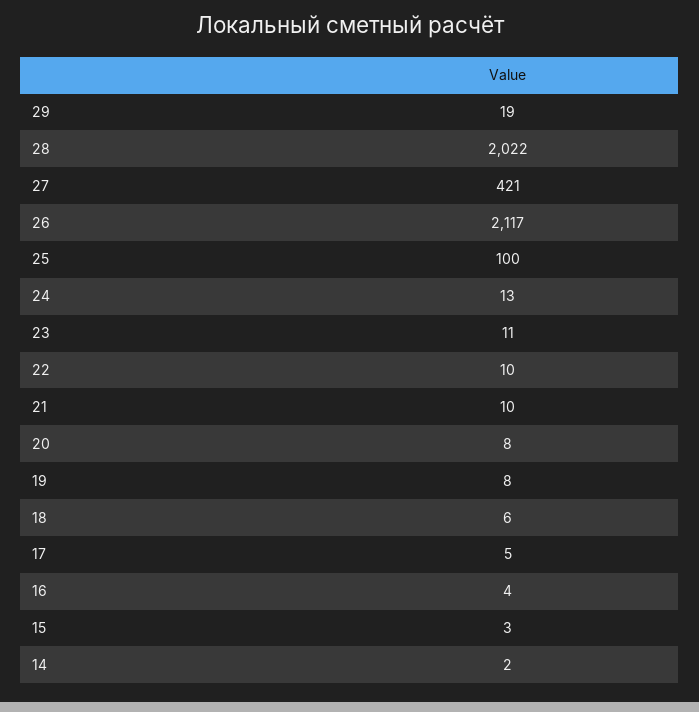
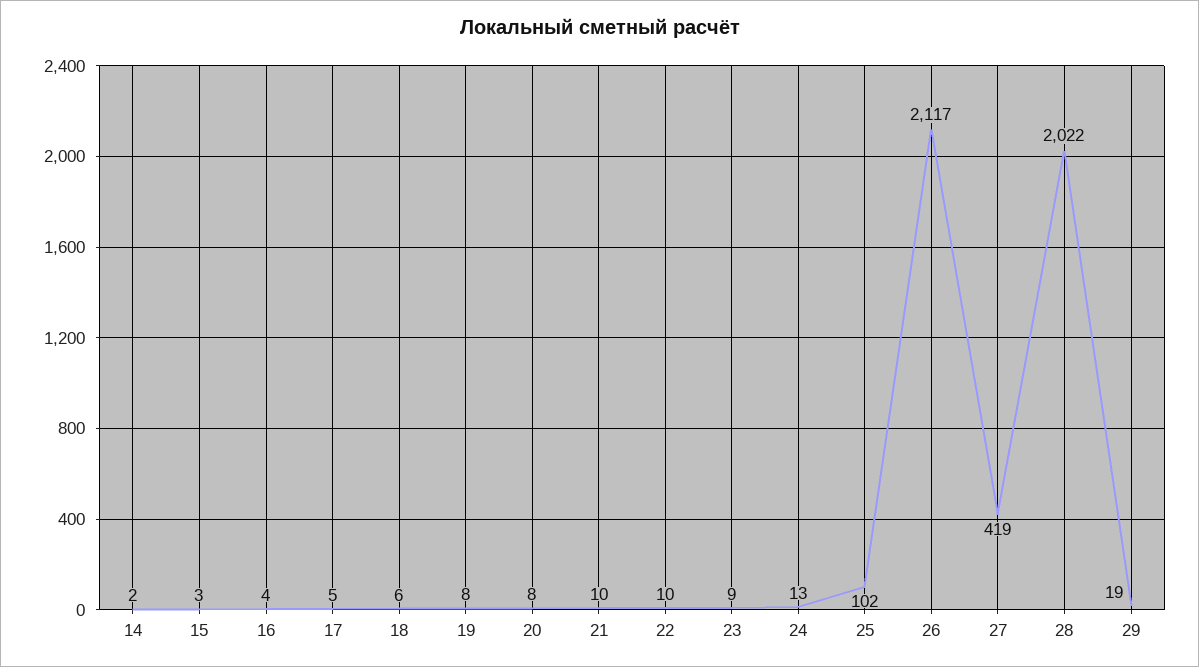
  {
    "29": 19,
    "28": 2022,
-   "27": 421,
+   "27": 419,
    "26": 2117,
-   "25": 100,
+   "25": 102,
    "24": 13,
-   "23": 11,
+   "23": 9,
    "22": 10,
    "21": 10,
    "20": 8,
    "19": 8,
    "18": 6,
    "17": 5,
    "16": 4,
    "15": 3,
    "14": 2
  }

